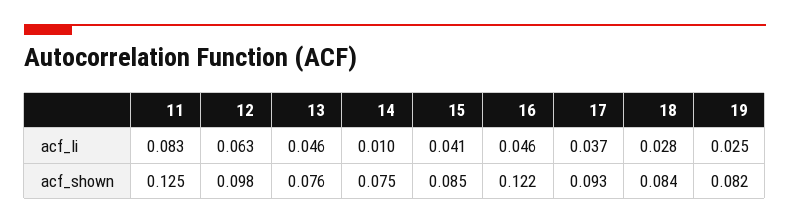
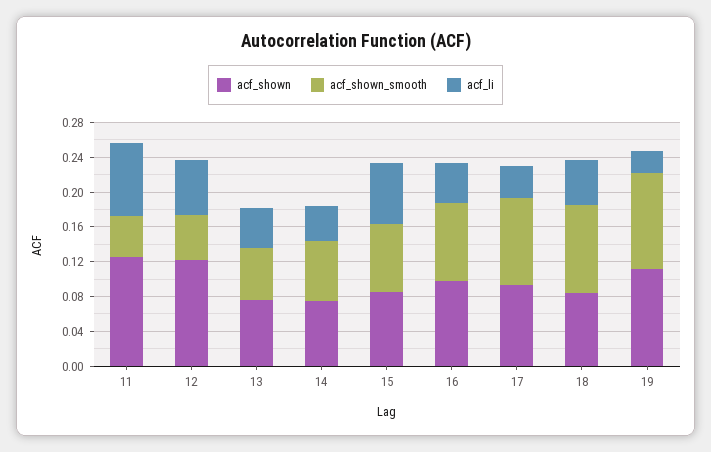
  {
    "acf_li": {
      "11": 0.083,
      "12": 0.063,
      "13": 0.046,
-     "14": 0.01,
+     "14": 0.04,
-     "15": 0.041,
+     "15": 0.07,
      "16": 0.046,
      "17": 0.037,
-     "18": 0.028,
+     "18": 0.05,
      "19": 0.025
    },
    "acf_shown": {
      "11": 0.125,
-     "12": 0.098,
+     "12": 0.12,
      "13": 0.076,
      "14": 0.075,
      "15": 0.085,
-     "16": 0.122,
+     "16": 0.1,
      "17": 0.093,
      "18": 0.084,
-     "19": 0.082
+     "19": 0.11
-   }
+   },
+   "acf_shown_smooth": {
+     "11": 0.05,
+     "12": 0.05,
+     "13": 0.06,
+     "14": 0.07,
+     "15": 0.08,
+     "16": 0.09,
+     "17": 0.1,
+     "18": 0.1,
+     "19": 0.11
+   }
  }

